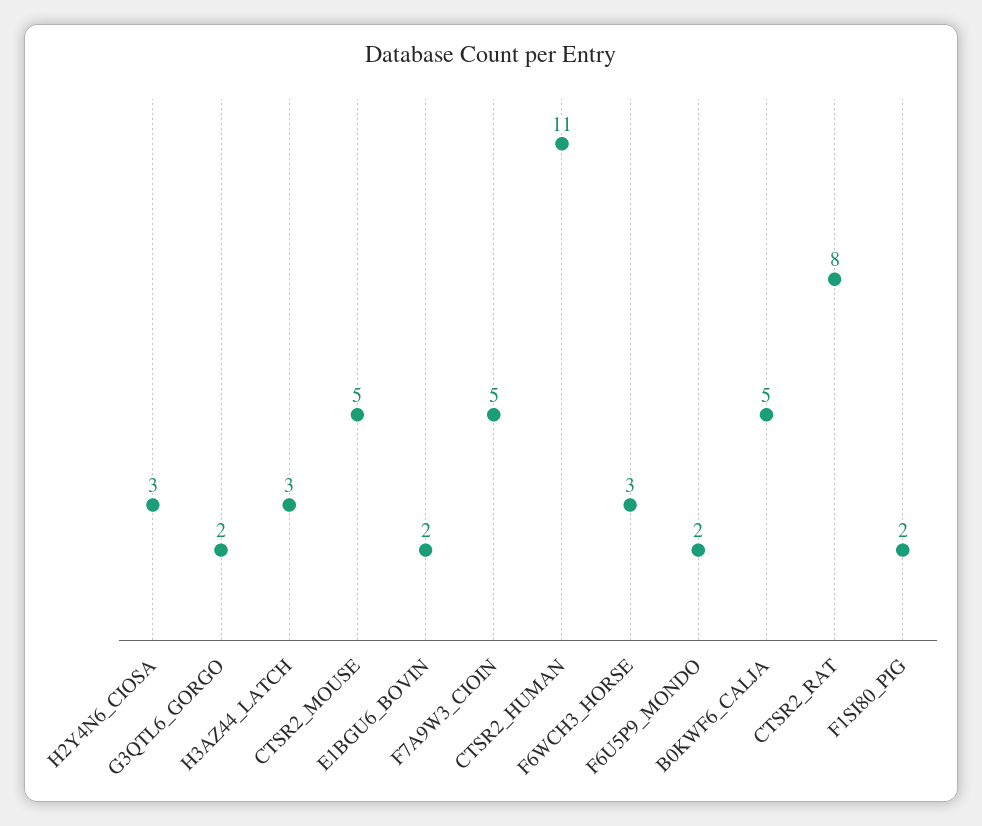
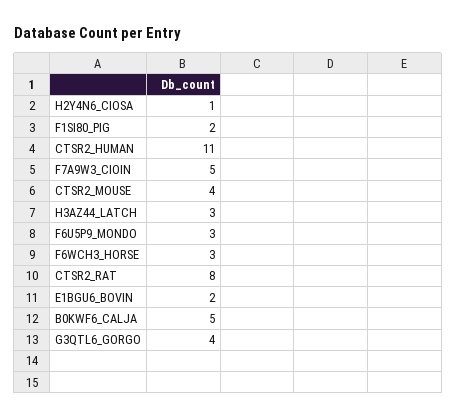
  {
-   "H2Y4N6_CIOSA": 3,
+   "H2Y4N6_CIOSA": 1,
-   "G3QTL6_GORGO": 2,
+   "G3QTL6_GORGO": 4,
    "H3AZ44_LATCH": 3,
-   "CTSR2_MOUSE": 5,
+   "CTSR2_MOUSE": 4,
    "E1BGU6_BOVIN": 2,
    "F7A9W3_CIOIN": 5,
    "CTSR2_HUMAN": 11,
    "F6WCH3_HORSE": 3,
-   "F6U5P9_MONDO": 2,
+   "F6U5P9_MONDO": 3,
    "B0KWF6_CALJA": 5,
    "CTSR2_RAT": 8,
    "F1SI80_PIG": 2
  }

